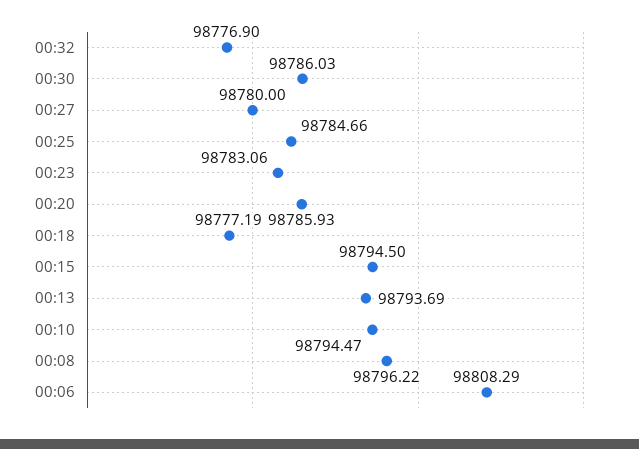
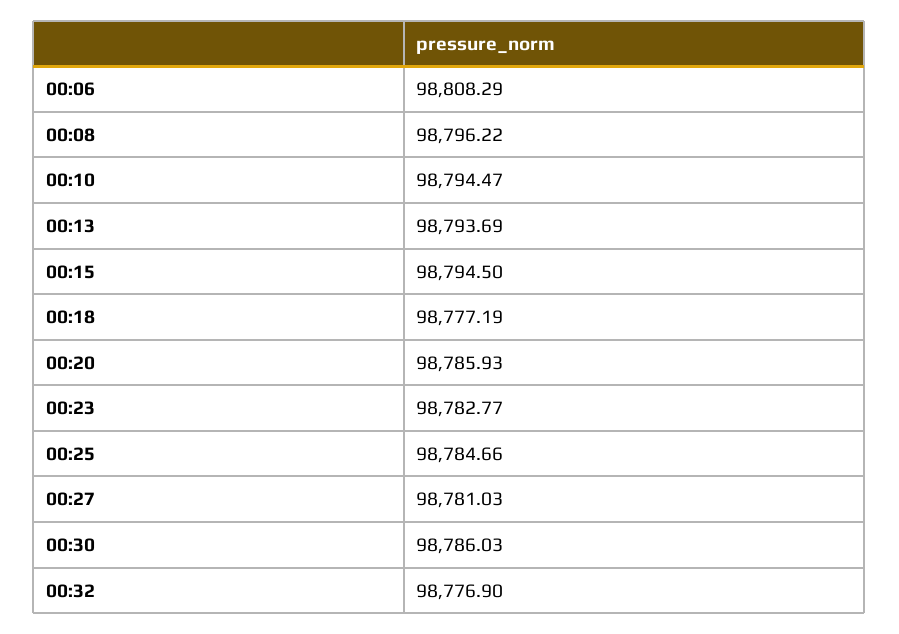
  {
    "00:32": 98776.9,
    "00:30": 98786.03,
-   "00:27": 98780,
+   "00:27": 98781.03,
    "00:25": 98784.66,
-   "00:23": 98783.06,
+   "00:23": 98782.77,
    "00:20": 98785.93,
    "00:18": 98777.19,
    "00:15": 98794.5,
    "00:13": 98793.69,
    "00:10": 98794.47,
    "00:08": 98796.22,
    "00:06": 98808.29
  }

